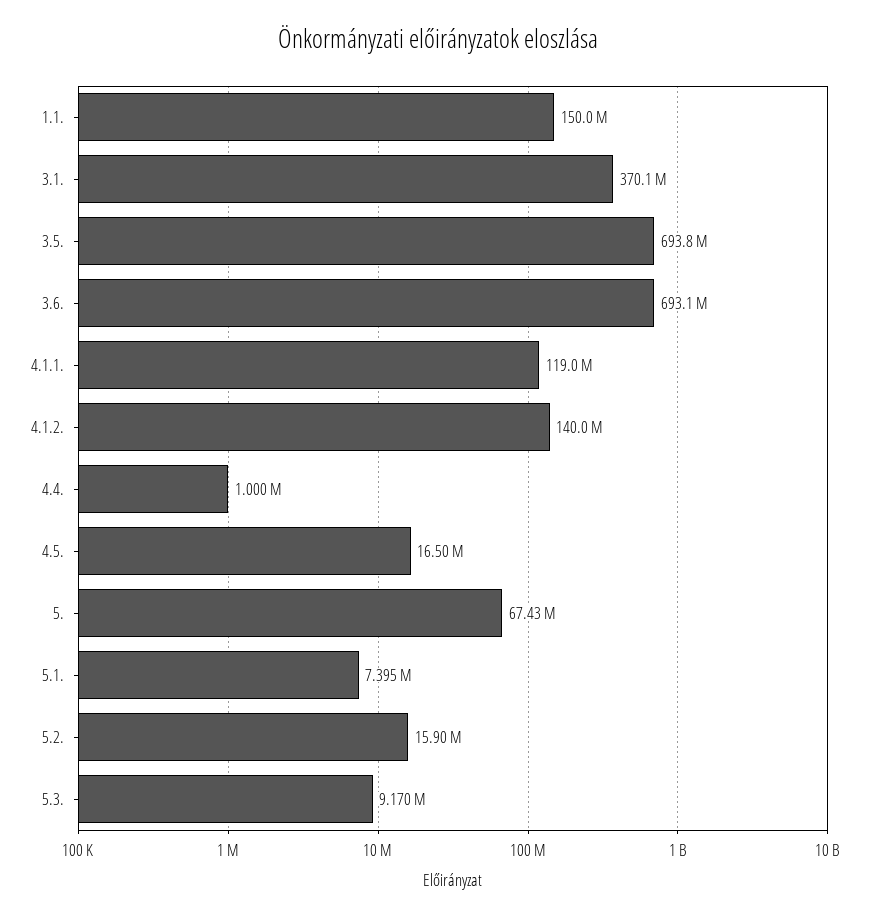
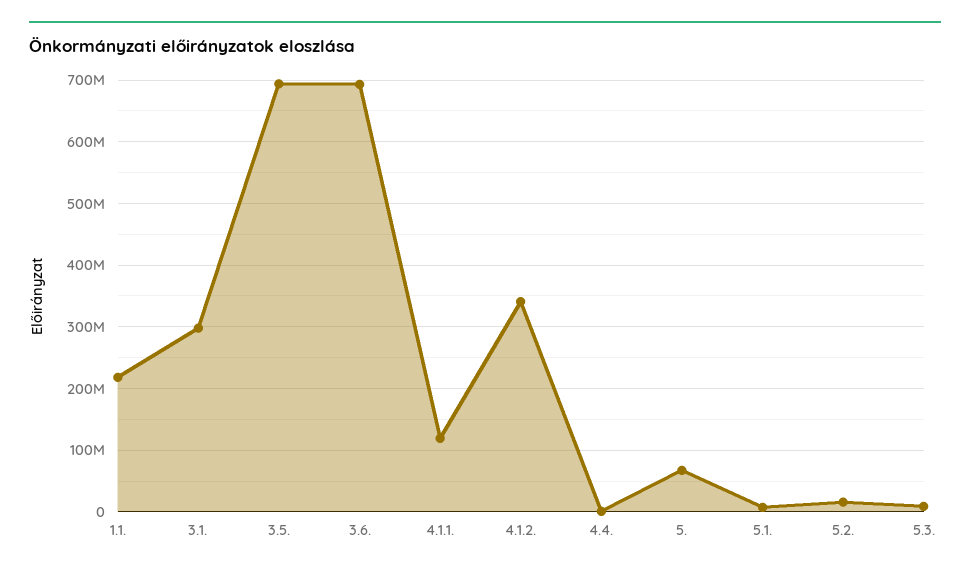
  {
-   "1.1.": 150000000,
+   "1.1.": 220000000,
-   "3.1.": 370100000,
+   "3.1.": 300000000,
    "3.5.": 693800000,
    "3.6.": 693100000,
    "4.1.1.": 119000000,
-   "4.1.2.": 140000000,
+   "4.1.2.": 340000000,
    "4.4.": 1000000,
-   "4.5.": 16500000,
    "5.": 67430000,
    "5.1.": 7395000,
    "5.2.": 15900000,
    "5.3.": 9170000
  }

